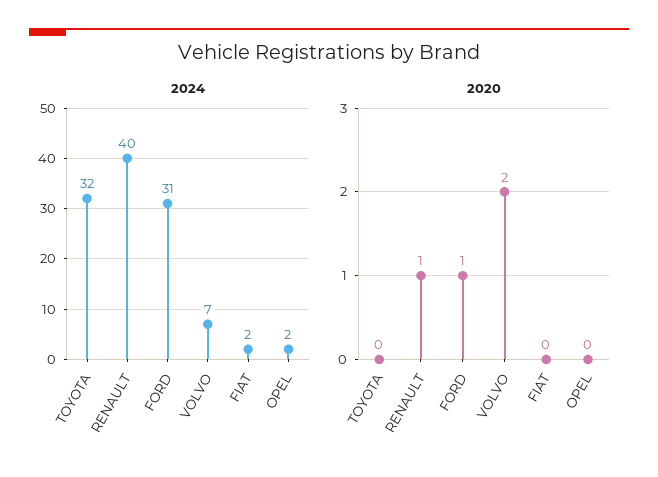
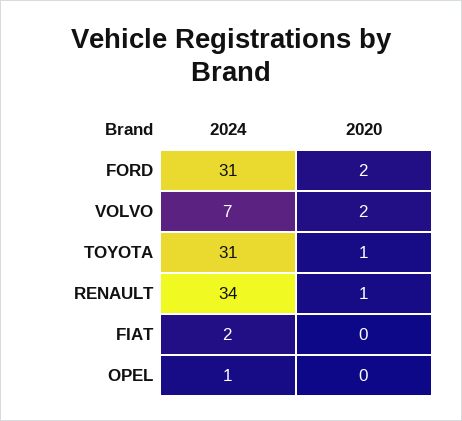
  {
    "2024": {
-     "TOYOTA": 32,
+     "TOYOTA": 31,
-     "RENAULT": 40,
+     "RENAULT": 34,
      "FORD": 31,
      "VOLVO": 7,
      "FIAT": 2,
-     "OPEL": 2
+     "OPEL": 1
    },
    "2020": {
-     "TOYOTA": 0,
+     "TOYOTA": 1,
      "RENAULT": 1,
-     "FORD": 1,
+     "FORD": 2,
      "VOLVO": 2,
      "FIAT": 0,
      "OPEL": 0
    }
  }

